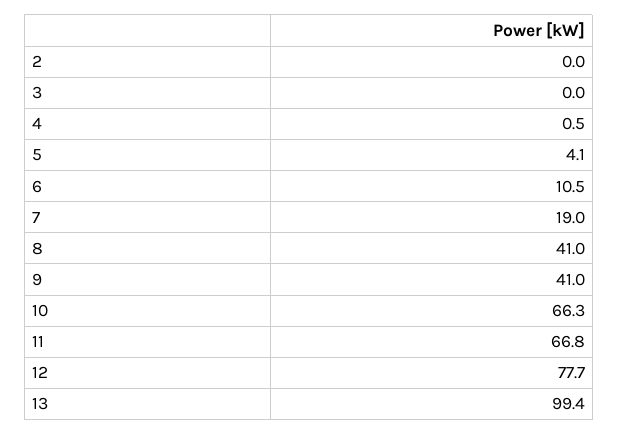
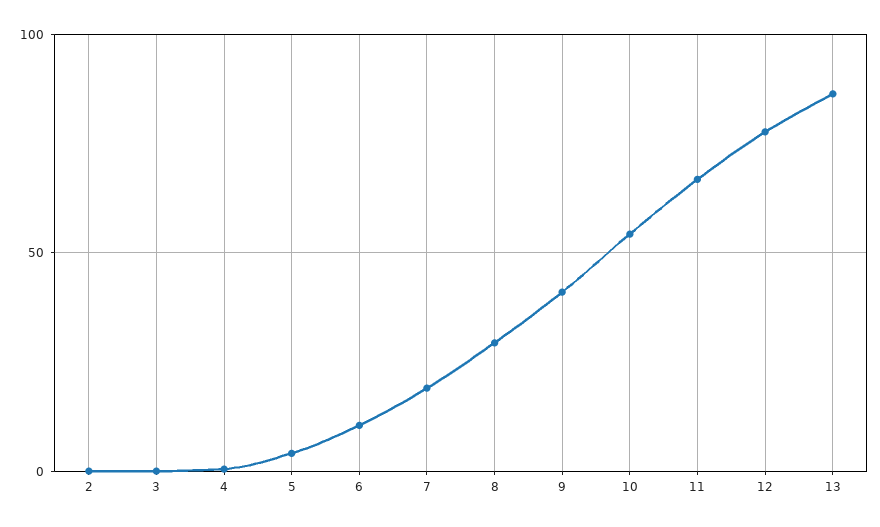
  {
    "2": 0,
    "3": 0,
    "4": 0.5,
    "5": 4.1,
    "6": 10.5,
    "7": 19,
-   "8": 41,
+   "8": 30,
    "9": 41,
-   "10": 66.3,
+   "10": 55,
    "11": 66.8,
    "12": 77.7,
-   "13": 99.4
+   "13": 85
  }

